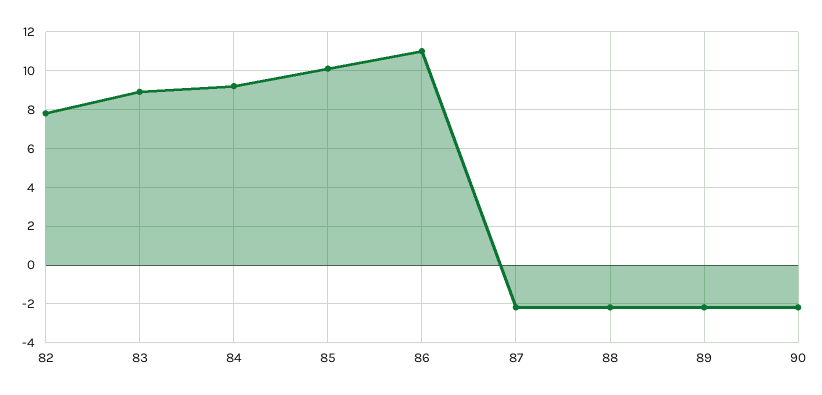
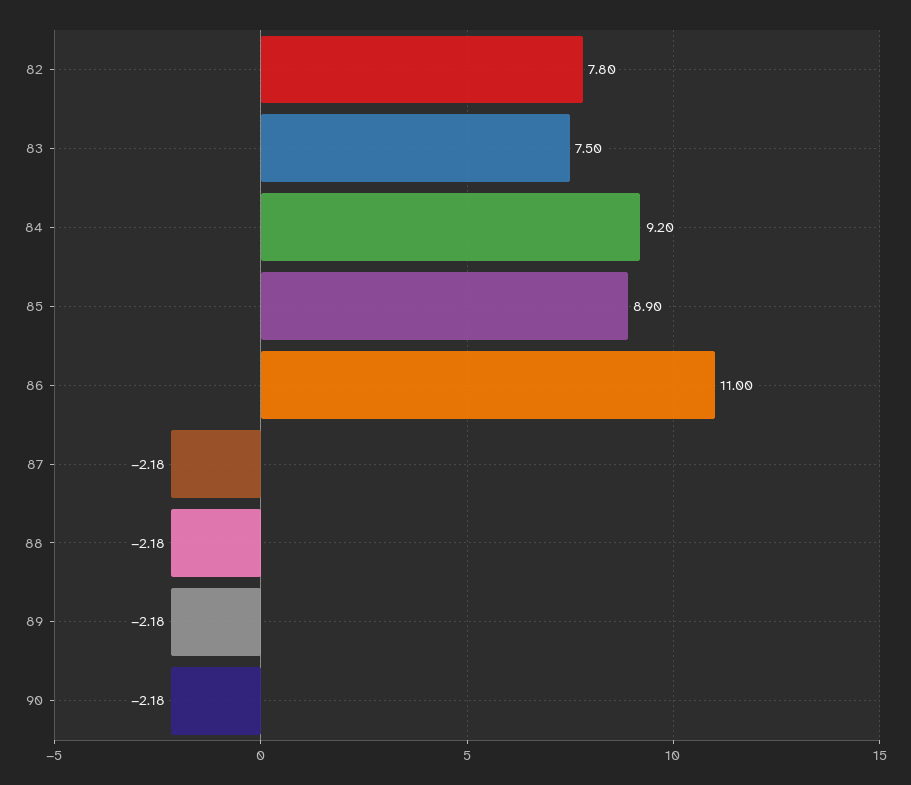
  {
    "82": 7.8,
-   "83": 9,
+   "83": 7.5,
    "84": 9.2,
-   "85": 10,
+   "85": 8.9,
    "86": 11,
    "87": -2.18,
    "88": -2.18,
    "89": -2.18,
    "90": -2.18
  }

